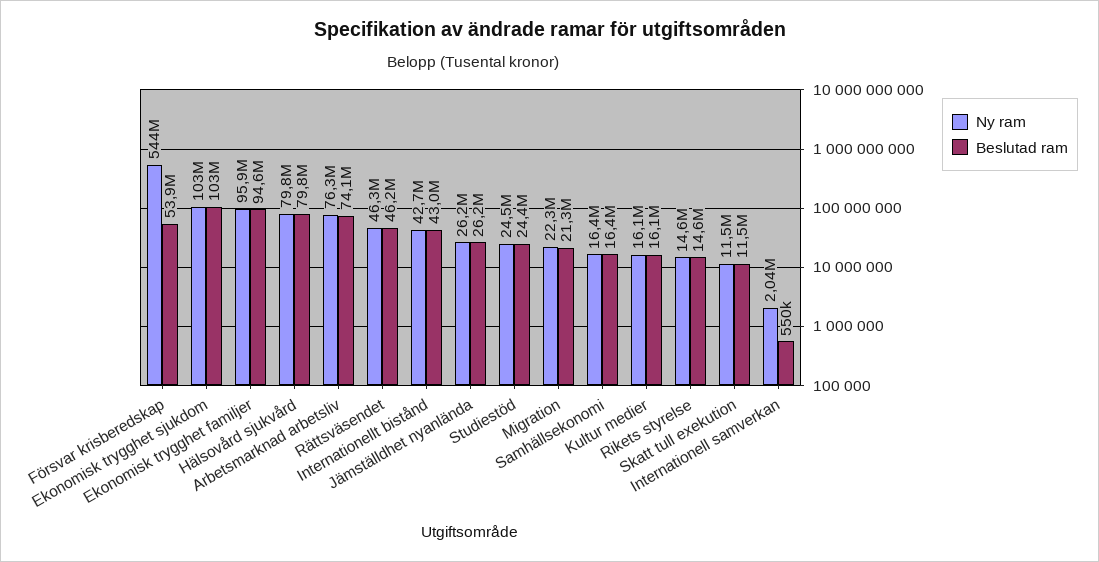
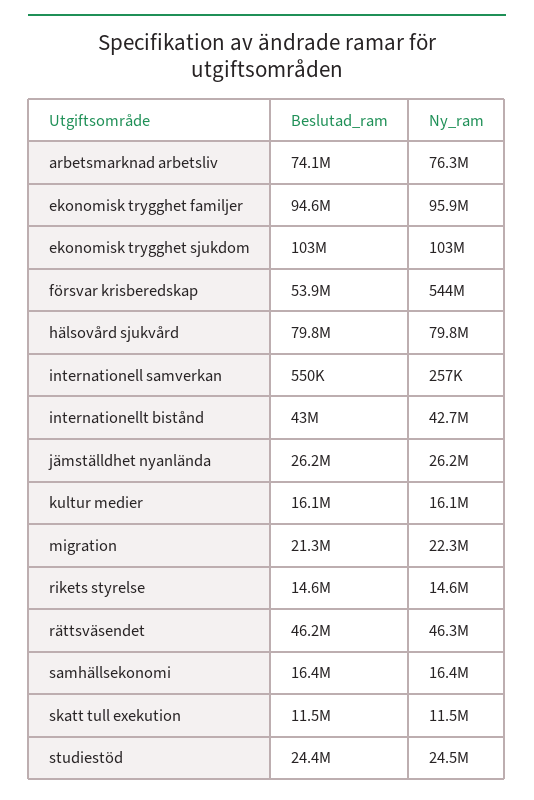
  {
    "Ny ram": {
      "Försvar krisberedskap": 544000000,
      "Ekonomisk trygghet sjukdom": 103000000,
      "Ekonomisk trygghet familjer": 95900000,
      "Hälsovård sjukvård": 79800000,
      "Arbetsmarknad arbetsliv": 76300000,
      "Rättsväsendet": 46300000,
      "Internationellt bistånd": 42700000,
      "Jämställdhet nyanlända": 26200000,
      "Studiestöd": 24500000,
      "Migration": 22300000,
      "Samhällsekonomi": 16400000,
      "Kultur medier": 16100000,
      "Rikets styrelse": 14600000,
      "Skatt tull exekution": 11500000,
-     "Internationell samverkan": 2040000
+     "Internationell samverkan": 257000
    },
    "Beslutad ram": {
      "Försvar krisberedskap": 53900000,
      "Ekonomisk trygghet sjukdom": 103000000,
      "Ekonomisk trygghet familjer": 94600000,
      "Hälsovård sjukvård": 79800000,
      "Arbetsmarknad arbetsliv": 74100000,
      "Rättsväsendet": 46200000,
      "Internationellt bistånd": 43000000,
      "Jämställdhet nyanlända": 26200000,
      "Studiestöd": 24400000,
      "Migration": 21300000,
      "Samhällsekonomi": 16400000,
      "Kultur medier": 16100000,
      "Rikets styrelse": 14600000,
      "Skatt tull exekution": 11500000,
      "Internationell samverkan": 550000
    }
  }

